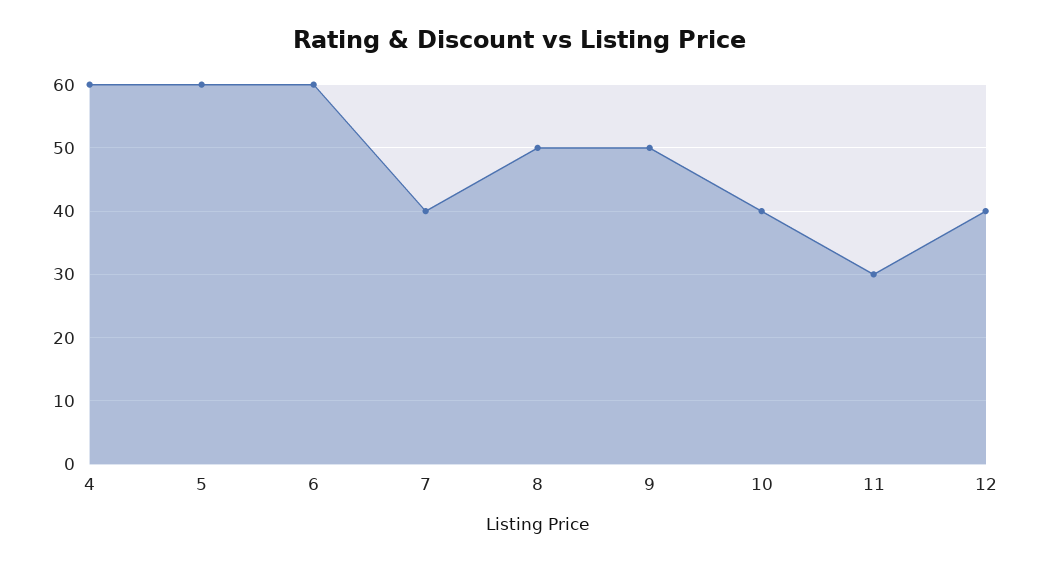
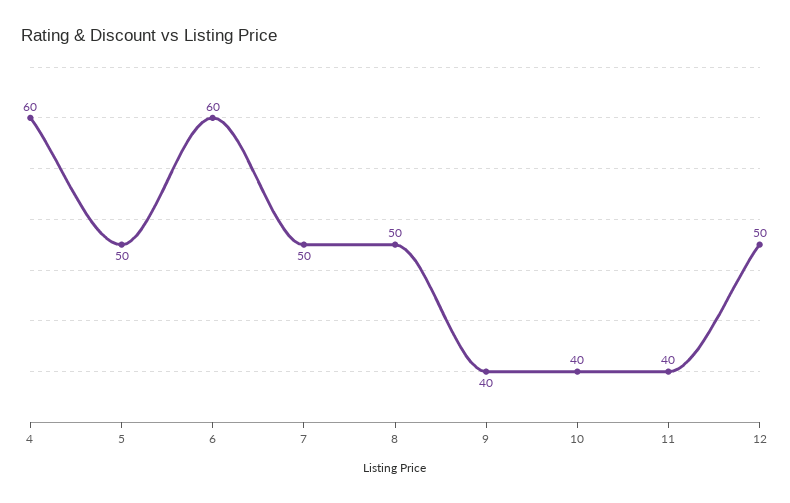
  {
    "4": 60,
-   "5": 60,
+   "5": 50,
    "6": 60,
-   "7": 40,
+   "7": 50,
    "8": 50,
-   "9": 50,
+   "9": 40,
    "10": 40,
-   "11": 30,
+   "11": 40,
-   "12": 40
+   "12": 50
  }

